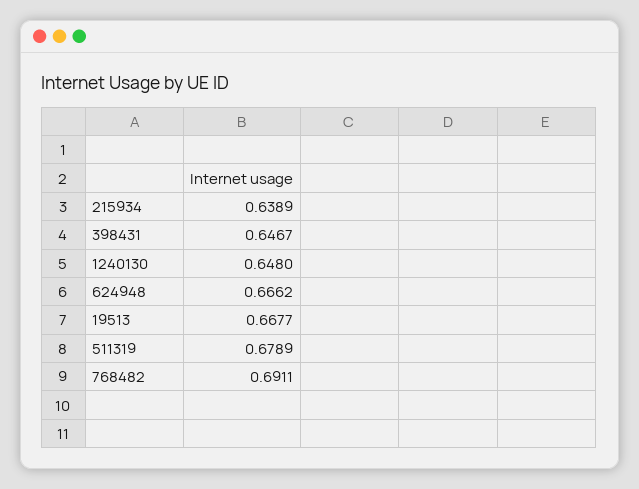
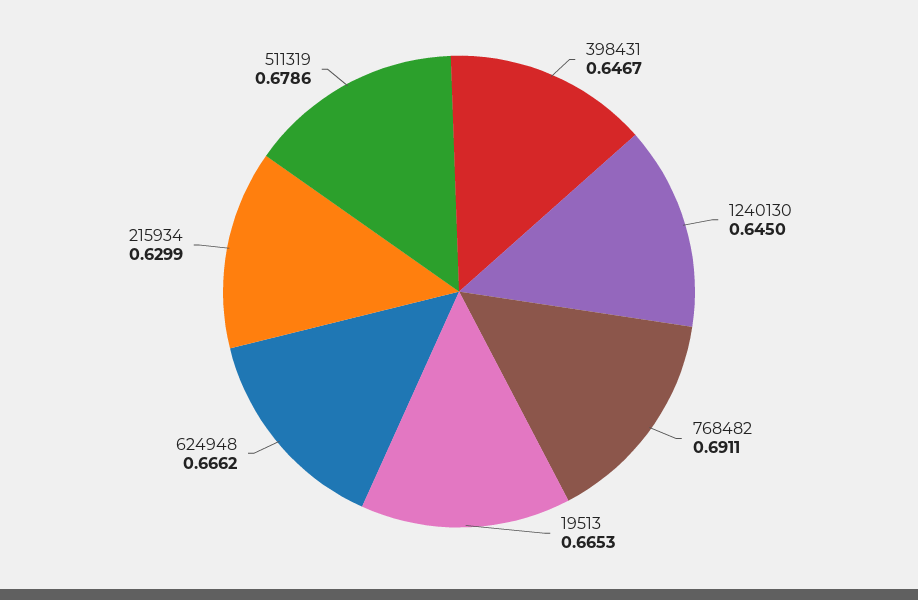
  {
-   "215934": 0.6389,
+   "215934": 0.6299,
    "398431": 0.6467,
-   "1240130": 0.648,
+   "1240130": 0.645,
    "624948": 0.6662,
-   "19513": 0.6677,
+   "19513": 0.6653,
-   "511319": 0.6789,
+   "511319": 0.6786,
    "768482": 0.6911
  }

